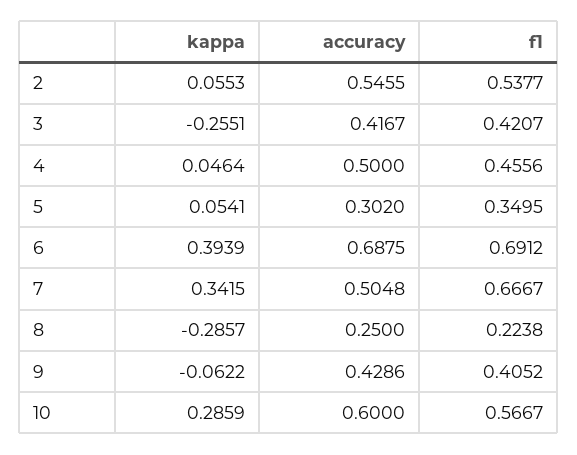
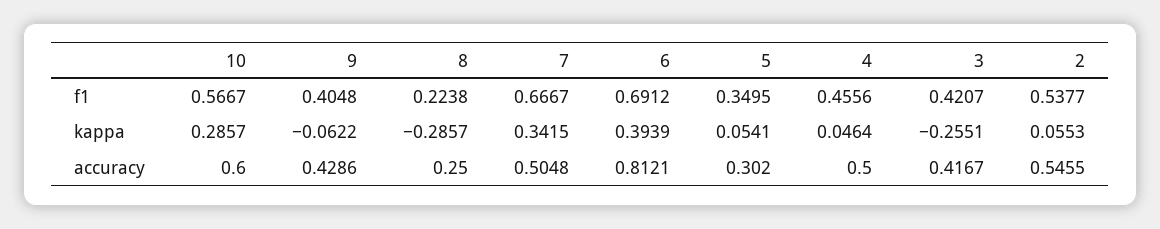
  {
    "kappa": {
      "2": 0.0553,
      "3": -0.2551,
      "4": 0.0464,
      "5": 0.0541,
      "6": 0.3939,
      "7": 0.3415,
      "8": -0.2857,
      "9": -0.0622,
-     "10": 0.2859
+     "10": 0.2857
    },
    "accuracy": {
      "2": 0.5455,
      "3": 0.4167,
      "4": 0.5,
      "5": 0.302,
-     "6": 0.6875,
+     "6": 0.8121,
      "7": 0.5048,
      "8": 0.25,
      "9": 0.4286,
      "10": 0.6
    },
    "f1": {
      "2": 0.5377,
      "3": 0.4207,
      "4": 0.4556,
      "5": 0.3495,
      "6": 0.6912,
      "7": 0.6667,
      "8": 0.2238,
-     "9": 0.4052,
+     "9": 0.4048,
      "10": 0.5667
    }
  }

